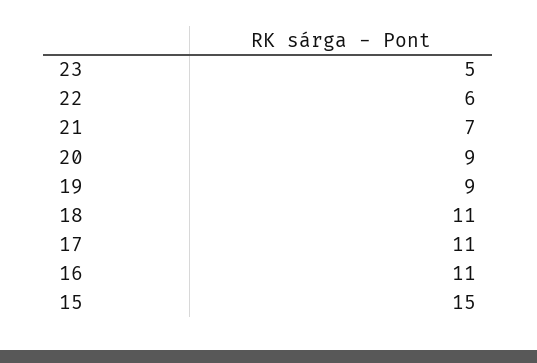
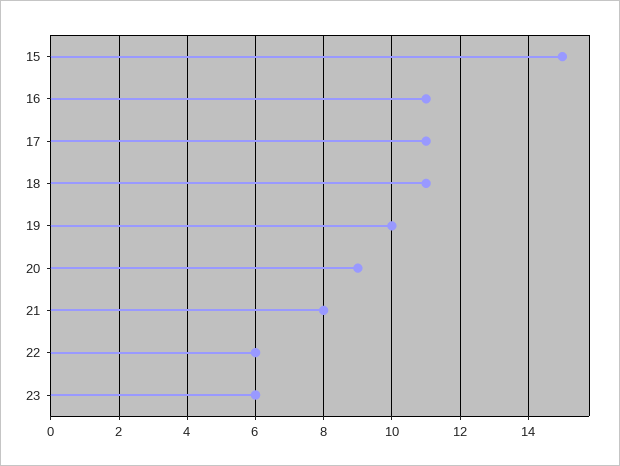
  {
-   "23": 5,
+   "23": 6,
    "22": 6,
-   "21": 7,
+   "21": 8,
    "20": 9,
-   "19": 9,
+   "19": 10,
    "18": 11,
    "17": 11,
    "16": 11,
    "15": 15
  }

